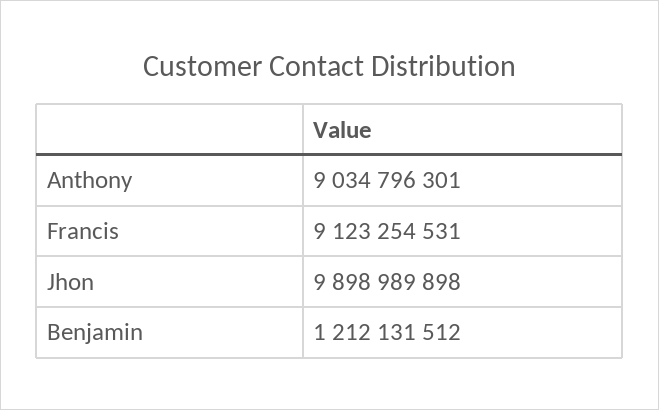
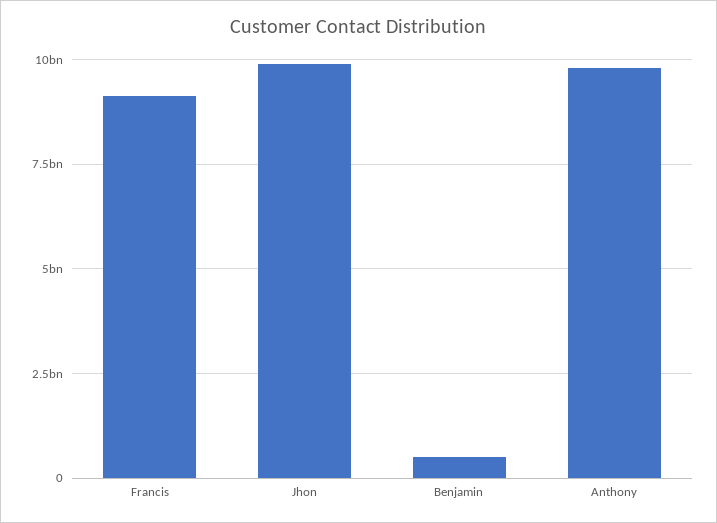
  {
-   "Anthony": 9034796301,
+   "Anthony": 9750000000,
    "Francis": 9123254531,
    "Jhon": 9898989898,
-   "Benjamin": 1212131512
+   "Benjamin": 500000000
  }

